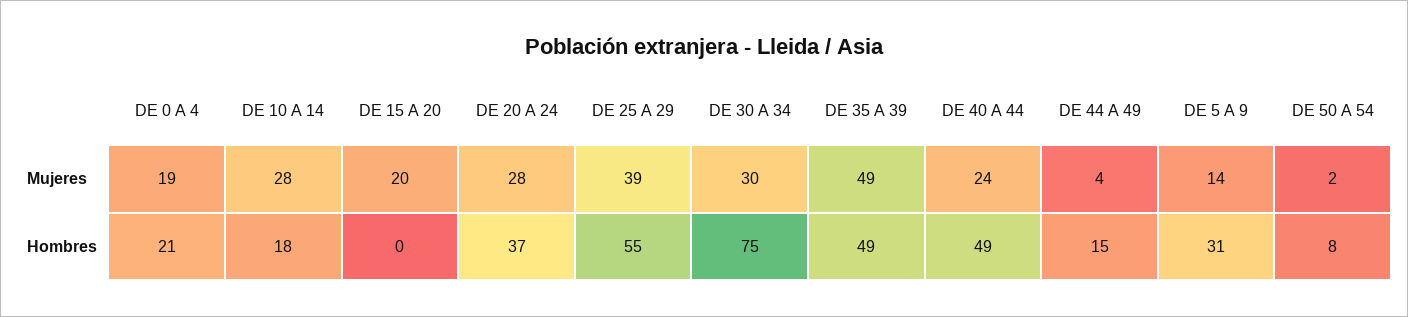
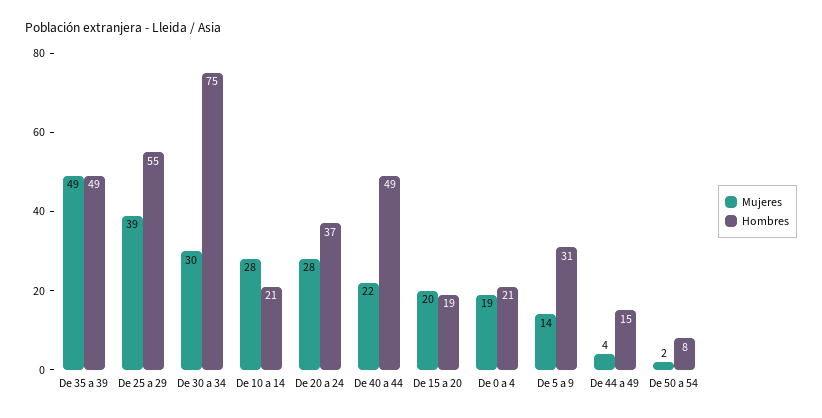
  {
    "Mujeres": {
      "DE 0 A 4": 19,
      "DE 10 A 14": 28,
      "DE 15 A 20": 20,
      "DE 20 A 24": 28,
      "DE 25 A 29": 39,
      "DE 30 A 34": 30,
      "DE 35 A 39": 49,
-     "DE 40 A 44": 24,
+     "DE 40 A 44": 22,
      "DE 44 A 49": 4,
      "DE 5 A 9": 14,
      "DE 50 A 54": 2
    },
    "Hombres": {
      "DE 0 A 4": 21,
-     "DE 10 A 14": 18,
+     "DE 10 A 14": 21,
-     "DE 15 A 20": 0,
+     "DE 15 A 20": 19,
      "DE 20 A 24": 37,
      "DE 25 A 29": 55,
      "DE 30 A 34": 75,
      "DE 35 A 39": 49,
      "DE 40 A 44": 49,
      "DE 44 A 49": 15,
      "DE 5 A 9": 31,
      "DE 50 A 54": 8
    }
  }

